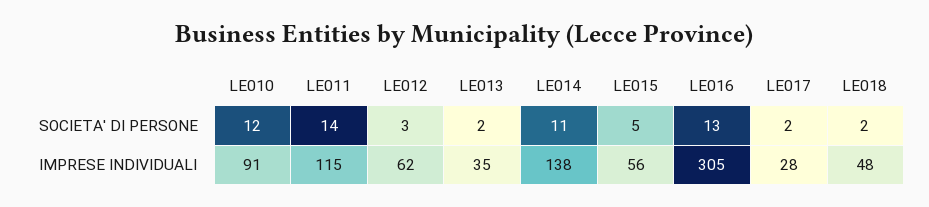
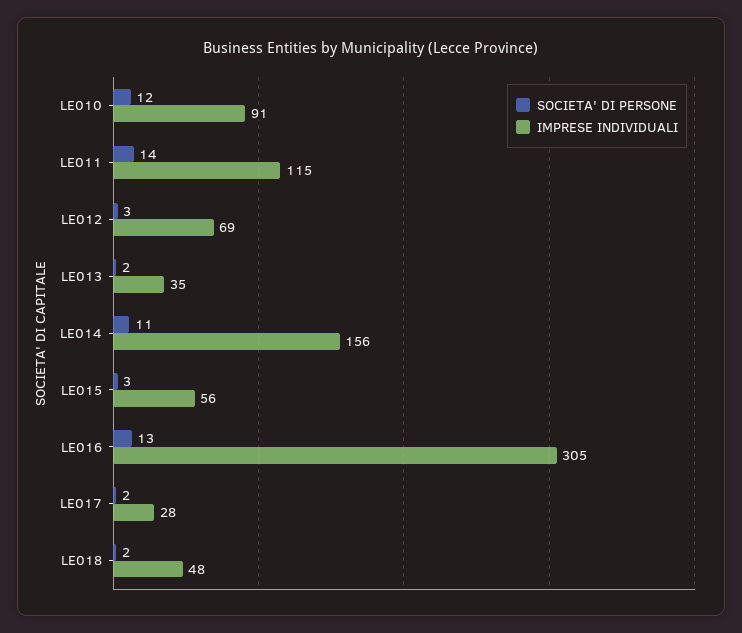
  {
    "SOCIETA' DI PERSONE": {
      "LE010": 12,
      "LE011": 14,
      "LE012": 3,
      "LE013": 2,
      "LE014": 11,
-     "LE015": 5,
+     "LE015": 3,
      "LE016": 13,
      "LE017": 2,
      "LE018": 2
    },
    "IMPRESE INDIVIDUALI": {
      "LE010": 91,
      "LE011": 115,
-     "LE012": 62,
+     "LE012": 69,
      "LE013": 35,
-     "LE014": 138,
+     "LE014": 156,
      "LE015": 56,
      "LE016": 305,
      "LE017": 28,
      "LE018": 48
    }
  }

